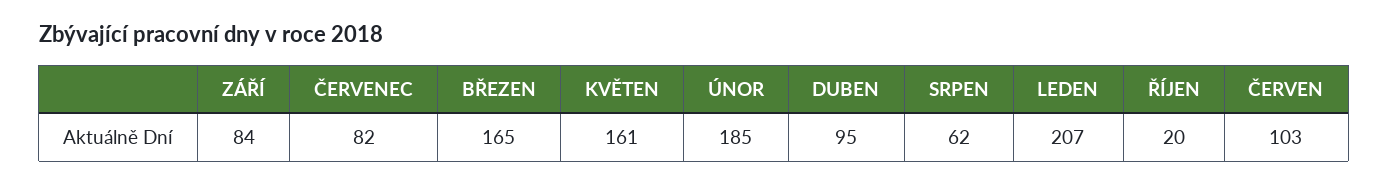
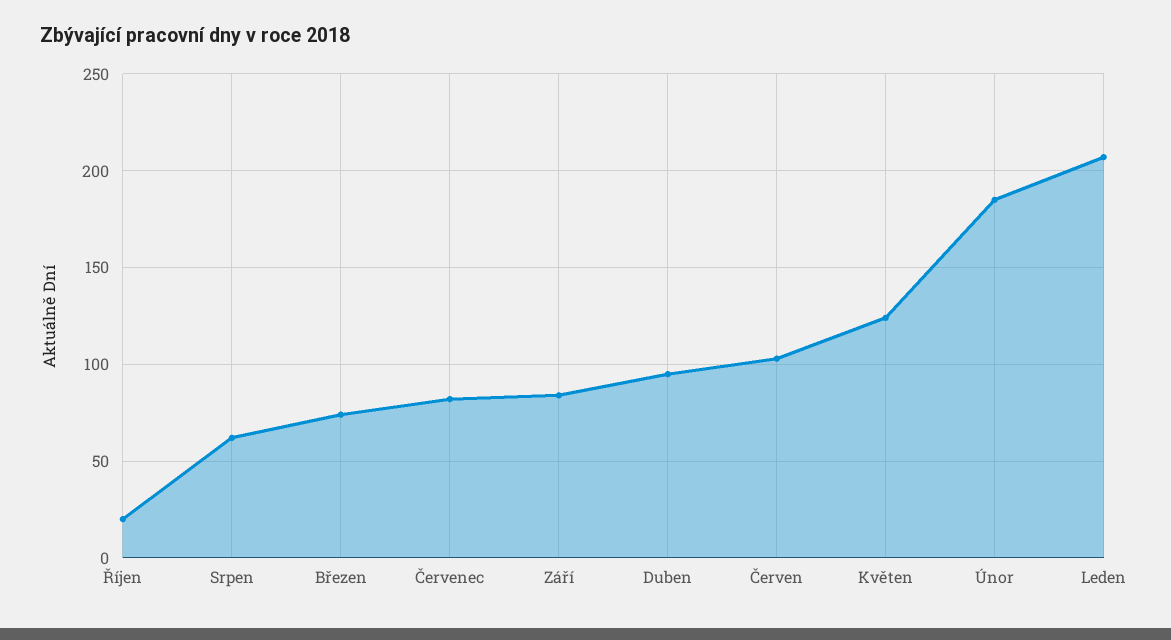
  {
    "ZÁŘÍ": 84,
    "ČERVENEC": 82,
-   "BŘEZEN": 165,
+   "BŘEZEN": 75,
-   "KVĚTEN": 161,
+   "KVĚTEN": 125,
    "ÚNOR": 185,
    "DUBEN": 95,
    "SRPEN": 62,
    "LEDEN": 207,
    "ŘÍJEN": 20,
    "ČERVEN": 103
  }

